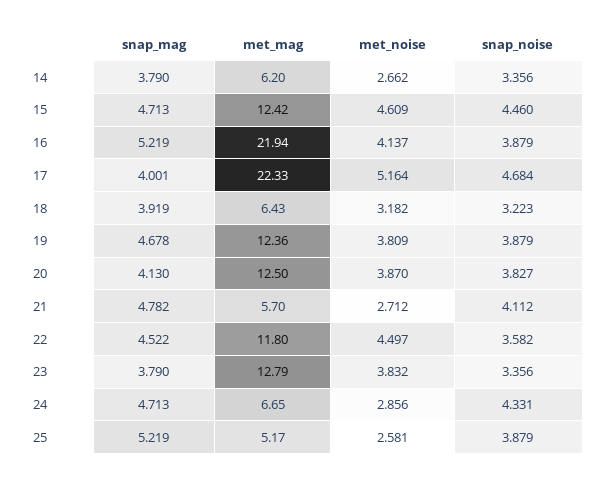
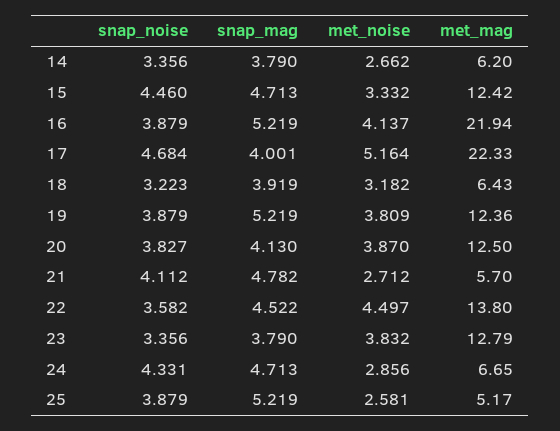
  {
    "snap_mag": {
      "14": 3.79,
      "15": 4.713,
      "16": 5.219,
      "17": 4.001,
      "18": 3.919,
-     "19": 4.678,
+     "19": 5.219,
      "20": 4.13,
      "21": 4.782,
      "22": 4.522,
      "23": 3.79,
      "24": 4.713,
      "25": 5.219
    },
    "met_mag": {
      "14": 6.2,
      "15": 12.42,
      "16": 21.94,
      "17": 22.33,
      "18": 6.43,
      "19": 12.36,
      "20": 12.5,
      "21": 5.7,
-     "22": 11.8,
+     "22": 13.8,
      "23": 12.79,
      "24": 6.65,
      "25": 5.17
    },
    "met_noise": {
      "14": 2.662,
-     "15": 4.609,
+     "15": 3.332,
      "16": 4.137,
      "17": 5.164,
      "18": 3.182,
      "19": 3.809,
      "20": 3.87,
      "21": 2.712,
      "22": 4.497,
      "23": 3.832,
      "24": 2.856,
      "25": 2.581
    },
    "snap_noise": {
      "14": 3.356,
      "15": 4.46,
      "16": 3.879,
      "17": 4.684,
      "18": 3.223,
      "19": 3.879,
      "20": 3.827,
      "21": 4.112,
      "22": 3.582,
      "23": 3.356,
      "24": 4.331,
      "25": 3.879
    }
  }

